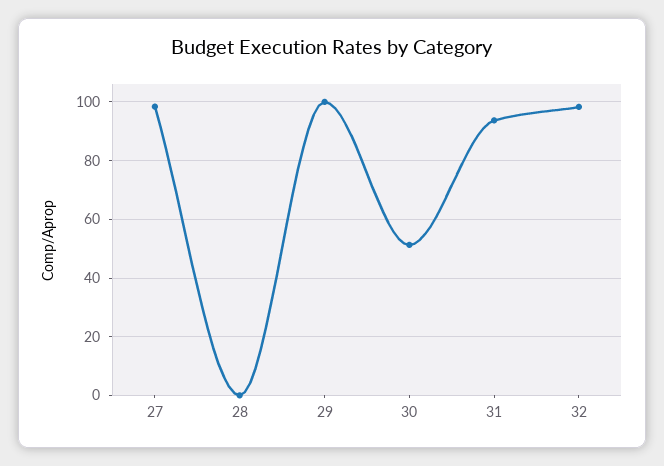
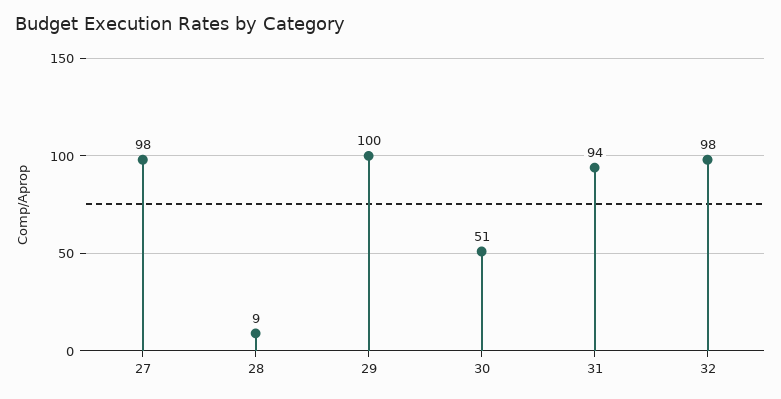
  {
    "27": 98,
-   "28": 0,
+   "28": 9,
    "29": 100,
    "30": 51,
    "31": 94,
    "32": 98
  }

